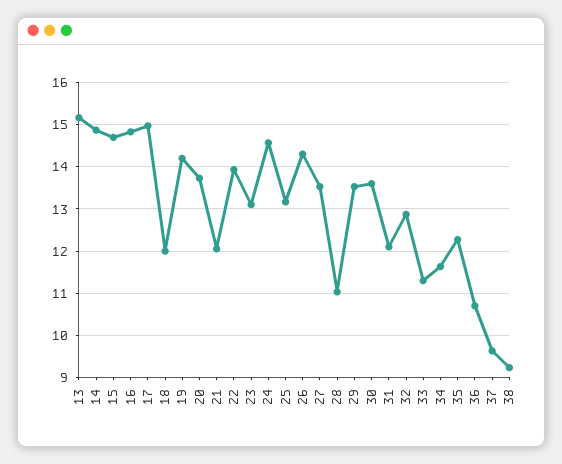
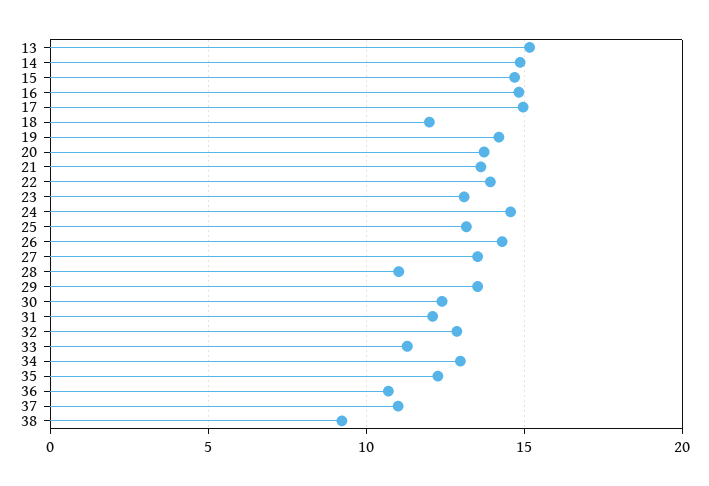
  {
    "13": 15.2,
    "14": 14.8,
    "15": 14.8,
    "16": 14.8,
    "17": 15,
    "18": 12,
    "19": 14.2,
    "20": 13.8,
-   "21": 12,
+   "21": 13.5,
    "22": 14,
    "23": 13.2,
    "24": 14.6,
    "25": 13.2,
    "26": 14.4,
    "27": 13.6,
    "28": 11,
    "29": 13.6,
-   "30": 13.6,
+   "30": 12.5,
    "31": 12.2,
    "32": 12.8,
    "33": 11.4,
-   "34": 11.6,
+   "34": 13,
    "35": 12.2,
    "36": 10.8,
-   "37": 9.6,
+   "37": 11,
    "38": 9.2
  }

